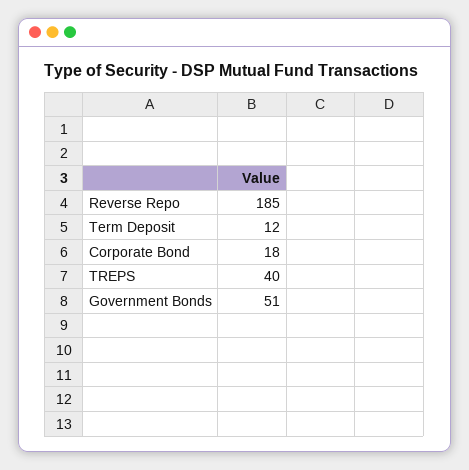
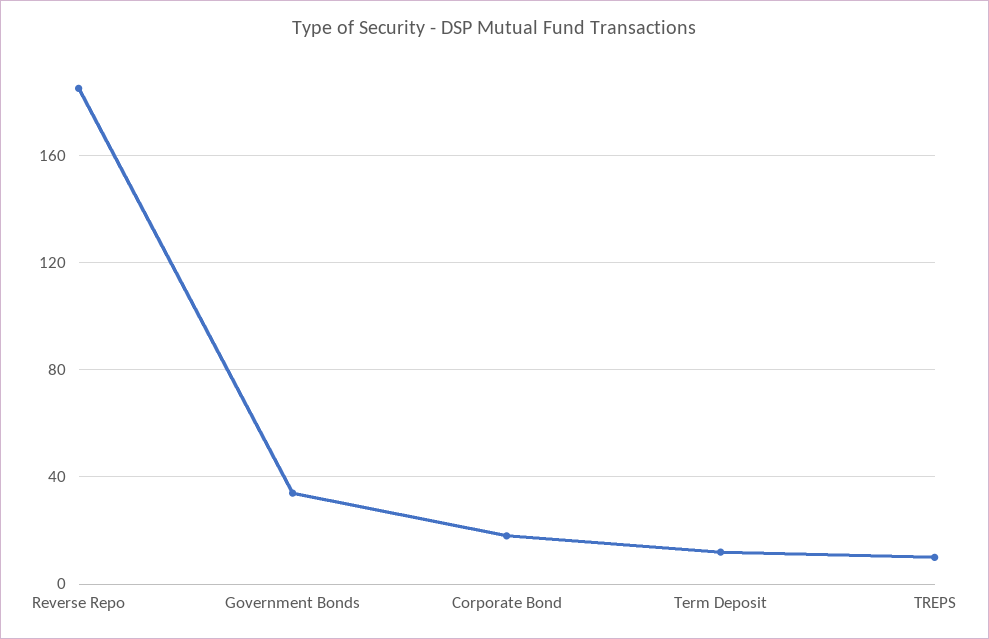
  {
    "Reverse Repo": 185,
    "Term Deposit": 12,
    "Corporate Bond": 18,
-   "TREPS": 40,
+   "TREPS": 10,
-   "Government Bonds": 51
+   "Government Bonds": 35
  }

